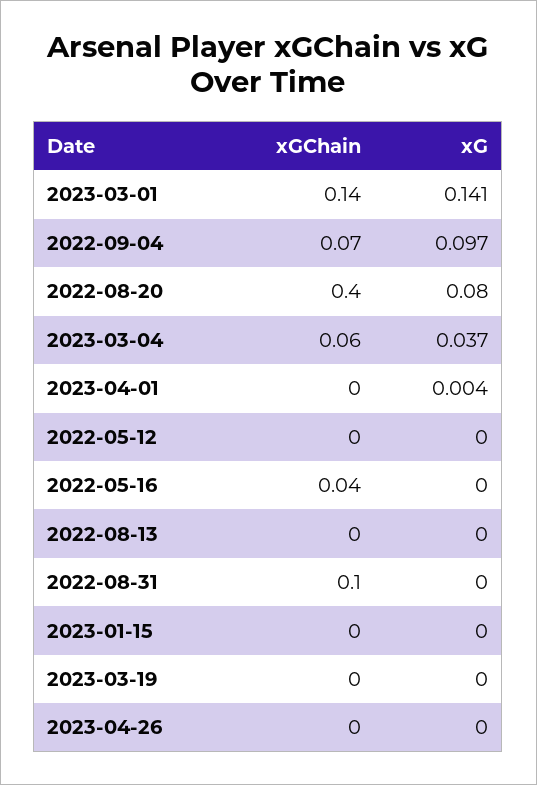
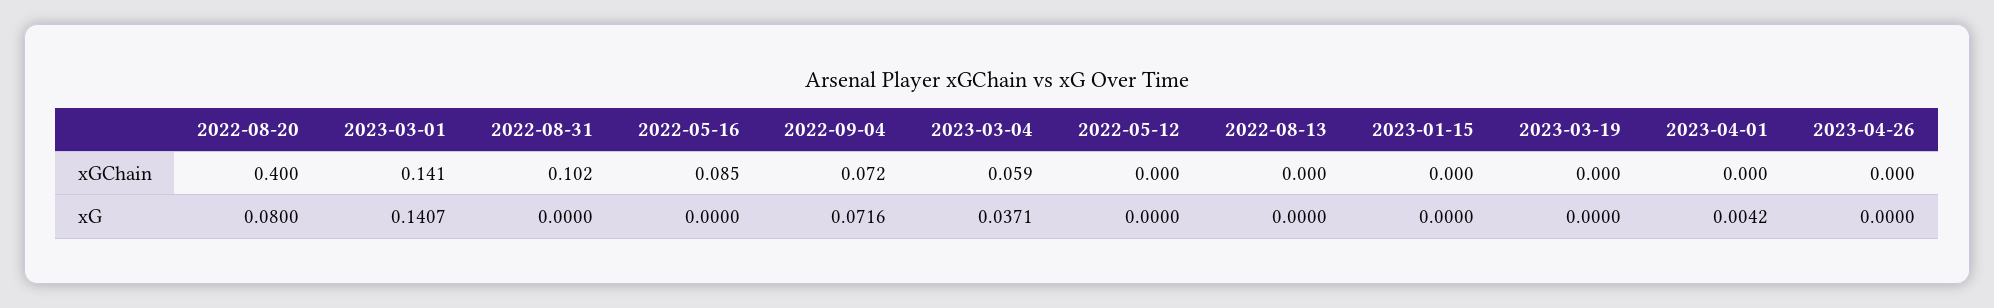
  {
    "xGChain": {
      "2023-03-01": 0.141,
      "2022-09-04": 0.072,
      "2022-08-20": 0.4,
      "2023-03-04": 0.059,
      "2023-04-01": 0,
      "2022-05-12": 0,
-     "2022-05-16": 0.04,
+     "2022-05-16": 0.085,
      "2022-08-13": 0,
      "2022-08-31": 0.102,
      "2023-01-15": 0,
      "2023-03-19": 0,
      "2023-04-26": 0
    },
    "xG": {
      "2023-03-01": 0.1407,
-     "2022-09-04": 0.097,
+     "2022-09-04": 0.0716,
      "2022-08-20": 0.08,
      "2023-03-04": 0.0371,
      "2023-04-01": 0.0042,
      "2022-05-12": 0,
      "2022-05-16": 0,
      "2022-08-13": 0,
      "2022-08-31": 0,
      "2023-01-15": 0,
      "2023-03-19": 0,
      "2023-04-26": 0
    }
  }

